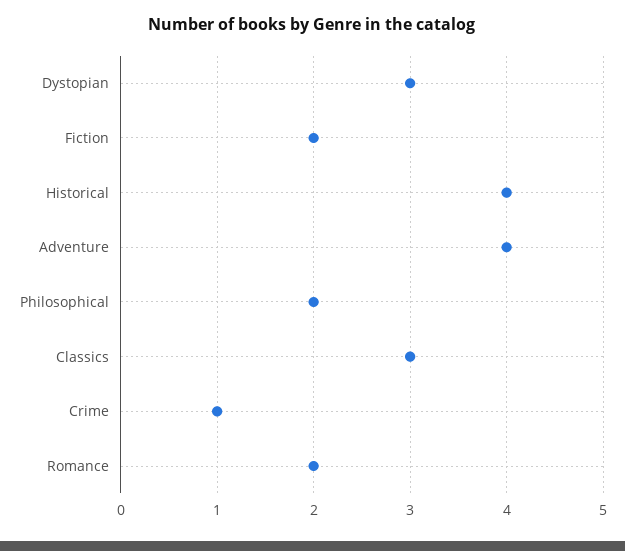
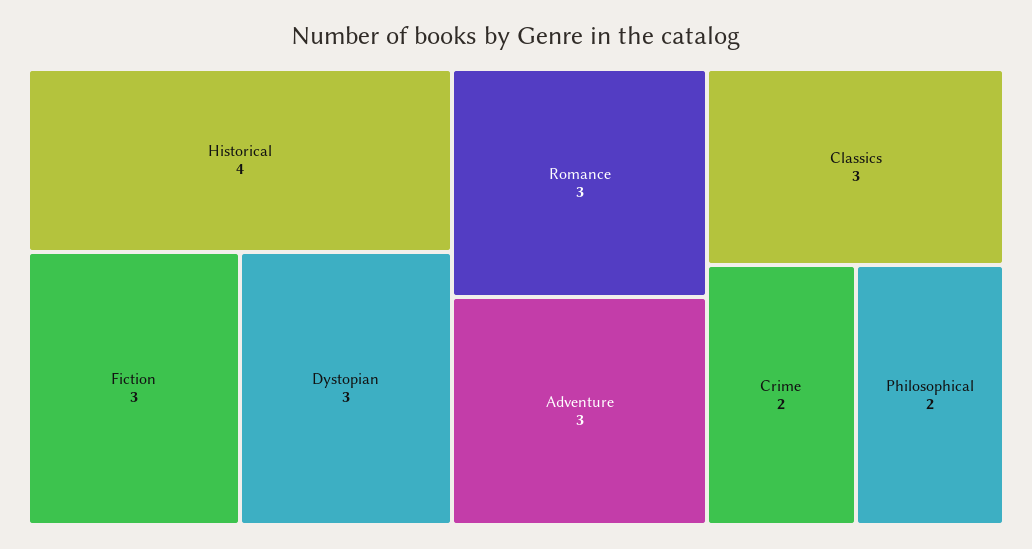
  {
    "Dystopian": 3,
-   "Fiction": 2,
+   "Fiction": 3,
    "Historical": 4,
-   "Adventure": 4,
+   "Adventure": 3,
    "Philosophical": 2,
    "Classics": 3,
-   "Crime": 1,
+   "Crime": 2,
-   "Romance": 2
+   "Romance": 3
  }

